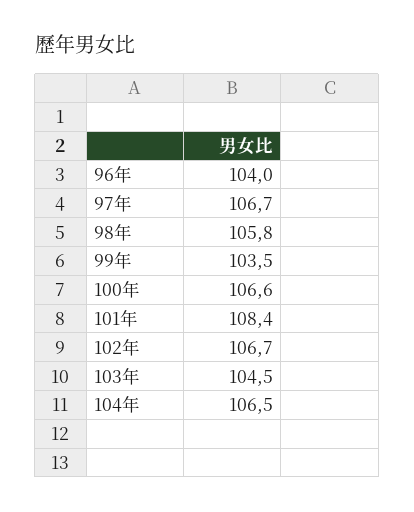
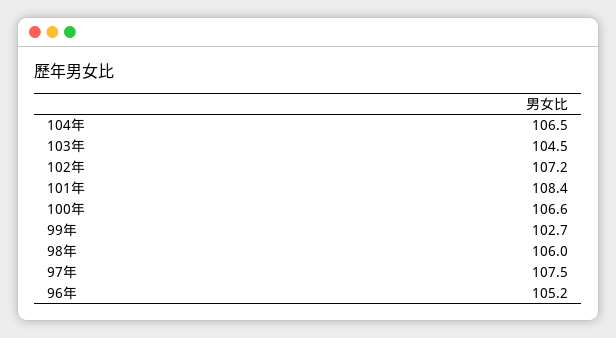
  {
-   "96年": 104,
+   "96年": 105.2,
-   "97年": 106.7,
+   "97年": 107.5,
-   "98年": 105.8,
+   "98年": 106,
-   "99年": 103.5,
+   "99年": 102.7,
    "100年": 106.6,
    "101年": 108.4,
-   "102年": 106.7,
+   "102年": 107.2,
    "103年": 104.5,
    "104年": 106.5
  }

